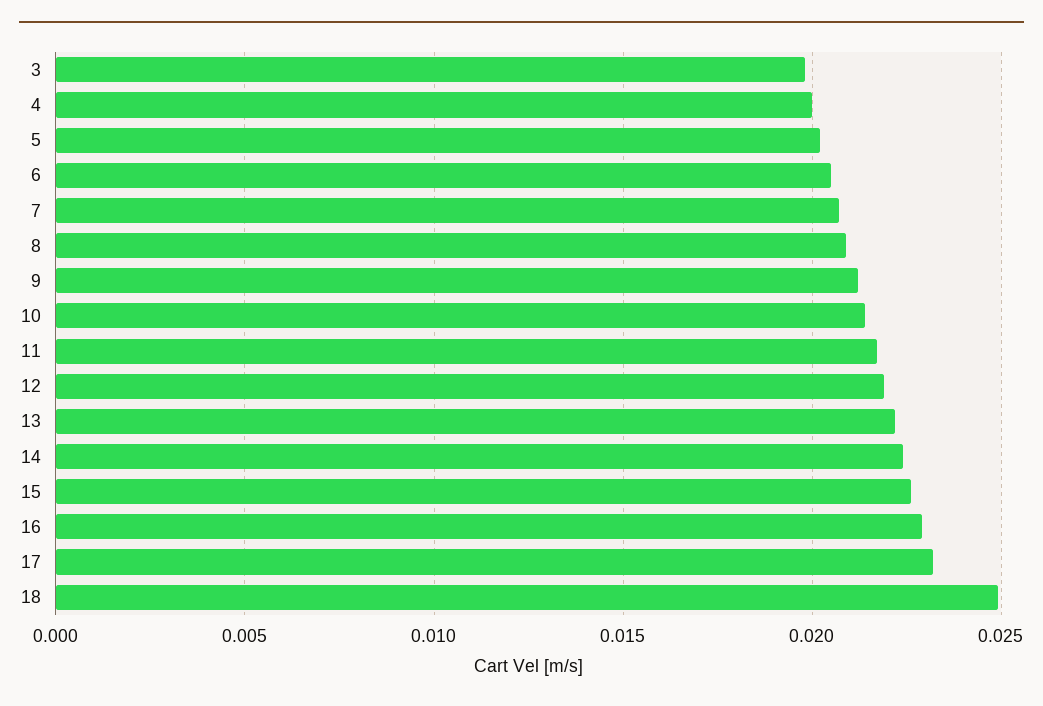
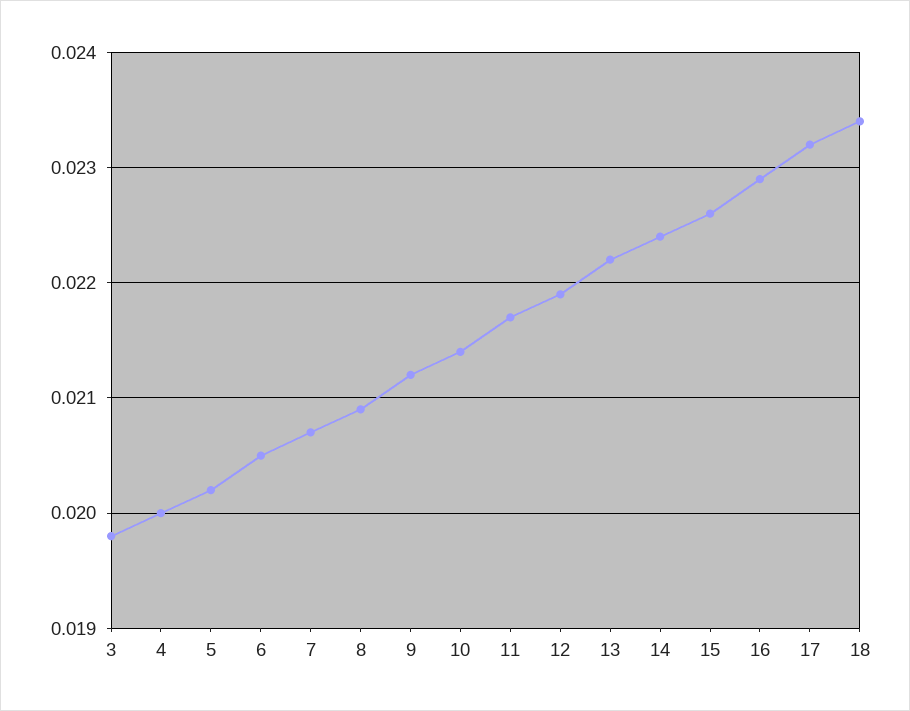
  {
    "3": 0.0198,
    "4": 0.02,
    "5": 0.0202,
    "6": 0.0205,
    "7": 0.0207,
    "8": 0.0209,
    "9": 0.0212,
    "10": 0.0214,
    "11": 0.0217,
    "12": 0.0219,
    "13": 0.0222,
    "14": 0.0224,
    "15": 0.0226,
    "16": 0.0229,
    "17": 0.0232,
-   "18": 0.025
+   "18": 0.0234
  }

